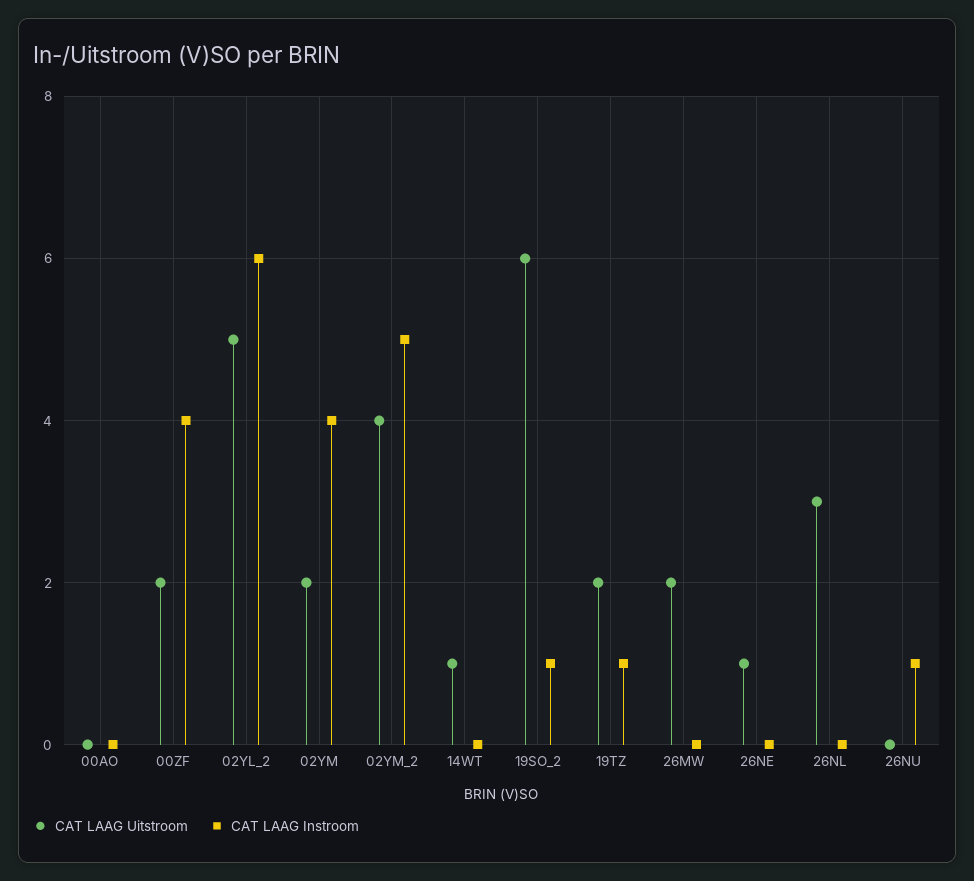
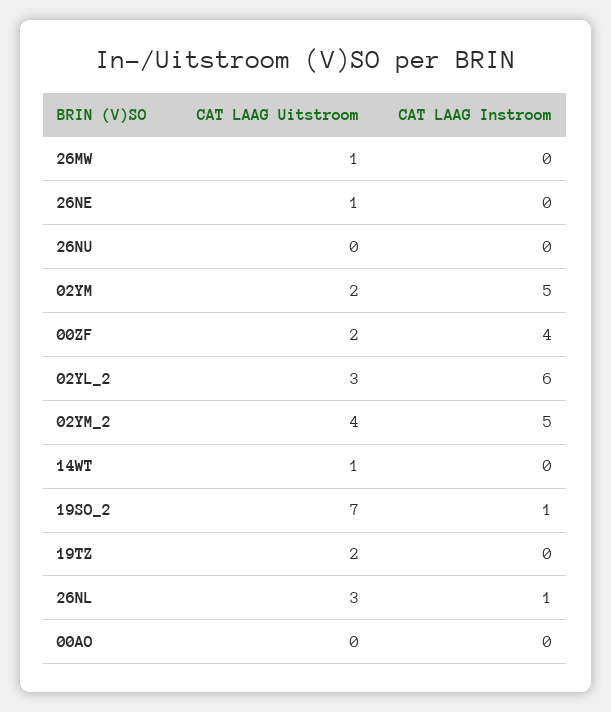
  {
    "CAT LAAG Uitstroom": {
      "00AO": 0,
      "00ZF": 2,
-     "02YL_2": 5,
+     "02YL_2": 3,
      "02YM": 2,
      "02YM_2": 4,
      "14WT": 1,
-     "19SO_2": 6,
+     "19SO_2": 7,
      "19TZ": 2,
-     "26MW": 2,
+     "26MW": 1,
      "26NE": 1,
      "26NL": 3,
      "26NU": 0
    },
    "CAT LAAG Instroom": {
      "00AO": 0,
      "00ZF": 4,
      "02YL_2": 6,
-     "02YM": 4,
+     "02YM": 5,
      "02YM_2": 5,
      "14WT": 0,
      "19SO_2": 1,
-     "19TZ": 1,
+     "19TZ": 0,
      "26MW": 0,
      "26NE": 0,
-     "26NL": 0,
+     "26NL": 1,
-     "26NU": 1
+     "26NU": 0
    }
  }

